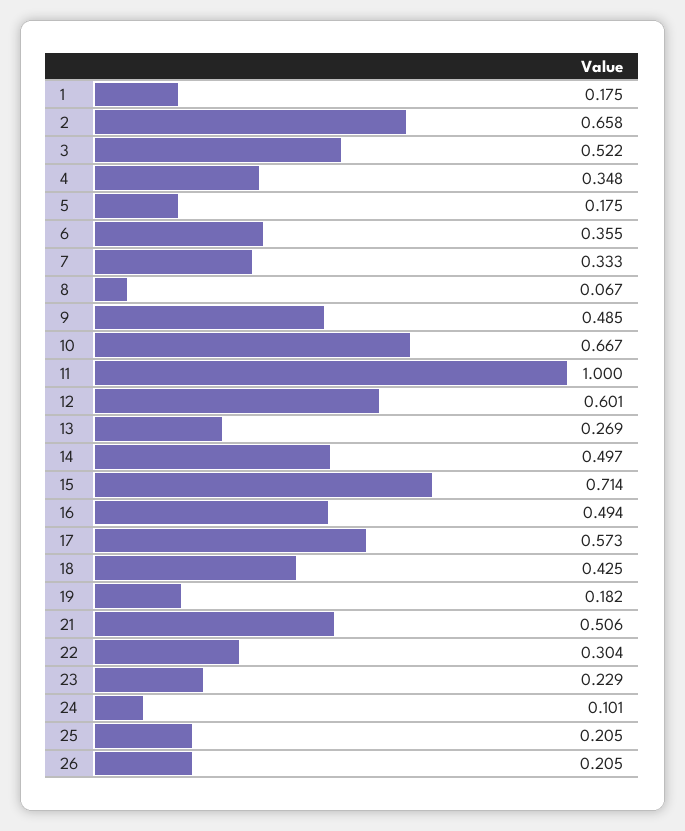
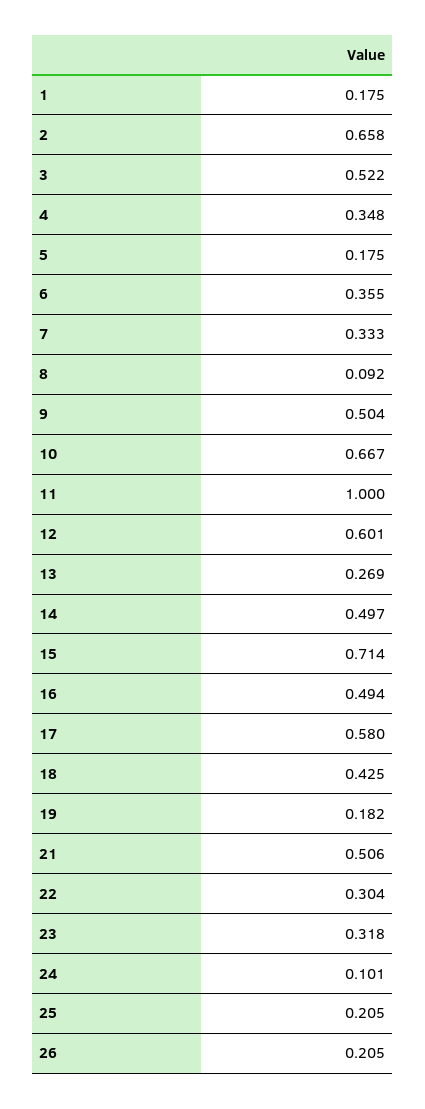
  {
    "1": 0.175,
    "2": 0.658,
    "3": 0.522,
    "4": 0.348,
    "5": 0.175,
    "6": 0.355,
    "7": 0.333,
-   "8": 0.067,
+   "8": 0.092,
-   "9": 0.485,
+   "9": 0.504,
    "10": 0.667,
    "11": 1,
    "12": 0.601,
    "13": 0.269,
    "14": 0.497,
    "15": 0.714,
    "16": 0.494,
-   "17": 0.573,
+   "17": 0.58,
    "18": 0.425,
    "19": 0.182,
    "21": 0.506,
    "22": 0.304,
-   "23": 0.229,
+   "23": 0.318,
    "24": 0.101,
    "25": 0.205,
    "26": 0.205
  }

